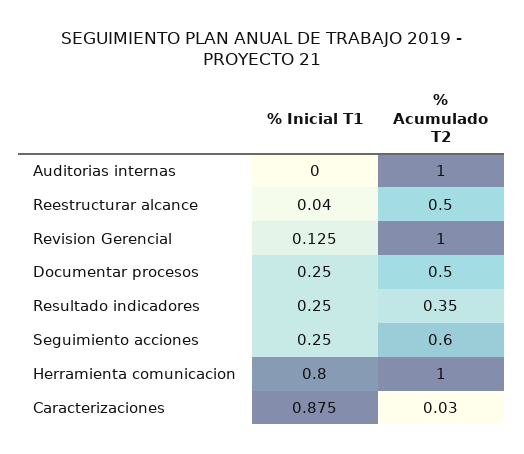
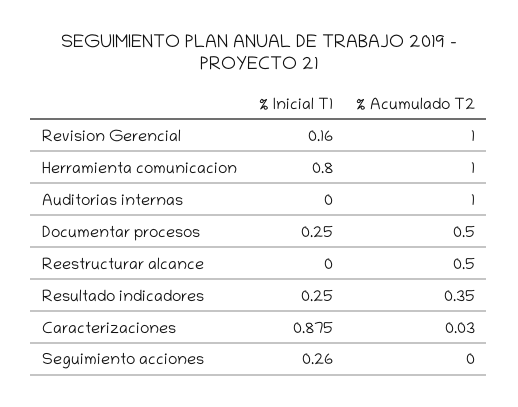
  {
    "% Inicial T1": {
      "Auditorias internas": 0,
-     "Reestructurar alcance": 0.04,
+     "Reestructurar alcance": 0,
-     "Revision Gerencial": 0.125,
+     "Revision Gerencial": 0.16,
      "Documentar procesos": 0.25,
      "Resultado indicadores": 0.25,
-     "Seguimiento acciones": 0.25,
+     "Seguimiento acciones": 0.26,
      "Herramienta comunicacion": 0.8,
      "Caracterizaciones": 0.875
    },
    "% Acumulado T2": {
      "Auditorias internas": 1,
      "Reestructurar alcance": 0.5,
      "Revision Gerencial": 1,
      "Documentar procesos": 0.5,
      "Resultado indicadores": 0.35,
-     "Seguimiento acciones": 0.6,
+     "Seguimiento acciones": 0,
      "Herramienta comunicacion": 1,
      "Caracterizaciones": 0.03
    }
  }

